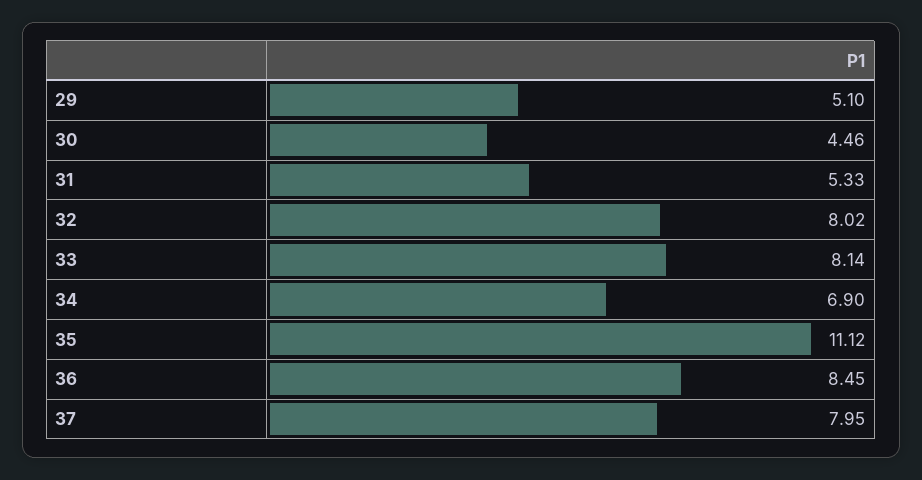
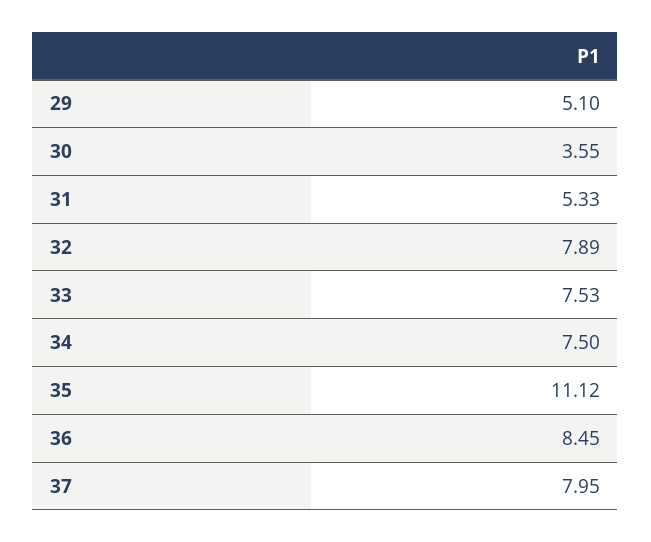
  {
    "29": 5.1,
-   "30": 4.46,
+   "30": 3.55,
    "31": 5.33,
-   "32": 8.02,
+   "32": 7.89,
-   "33": 8.14,
+   "33": 7.53,
-   "34": 6.9,
+   "34": 7.5,
    "35": 11.12,
    "36": 8.45,
    "37": 7.95
  }

